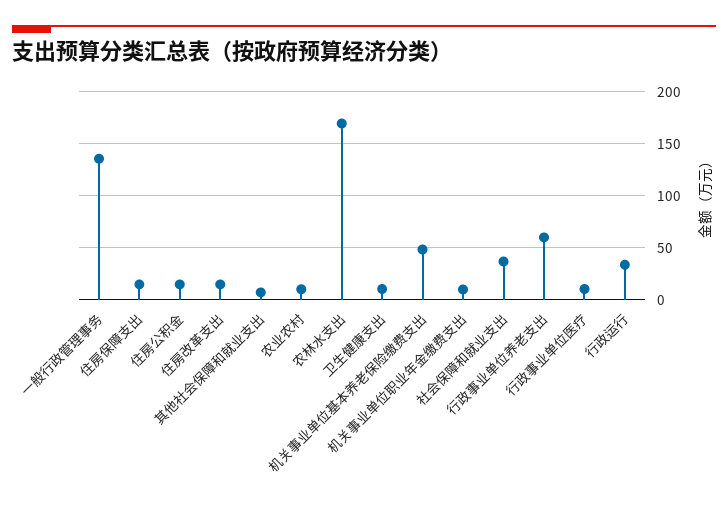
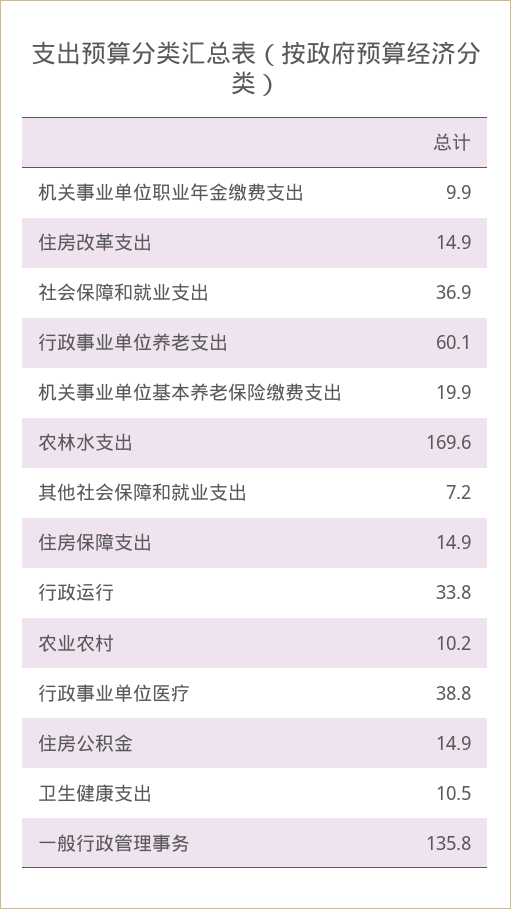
  {
    "一般行政管理事务": 135.8,
    "住房保障支出": 14.9,
    "住房公积金": 14.9,
    "住房改革支出": 14.9,
    "其他社会保障和就业支出": 7.2,
    "农业农村": 10.2,
    "农林水支出": 169.6,
    "卫生健康支出": 10.5,
-   "机关事业单位基本养老保险缴费支出": 50,
+   "机关事业单位基本养老保险缴费支出": 19.9,
    "机关事业单位职业年金缴费支出": 9.9,
    "社会保障和就业支出": 36.9,
    "行政事业单位养老支出": 60.1,
-   "行政事业单位医疗": 10,
+   "行政事业单位医疗": 38.8,
    "行政运行": 33.8
  }

